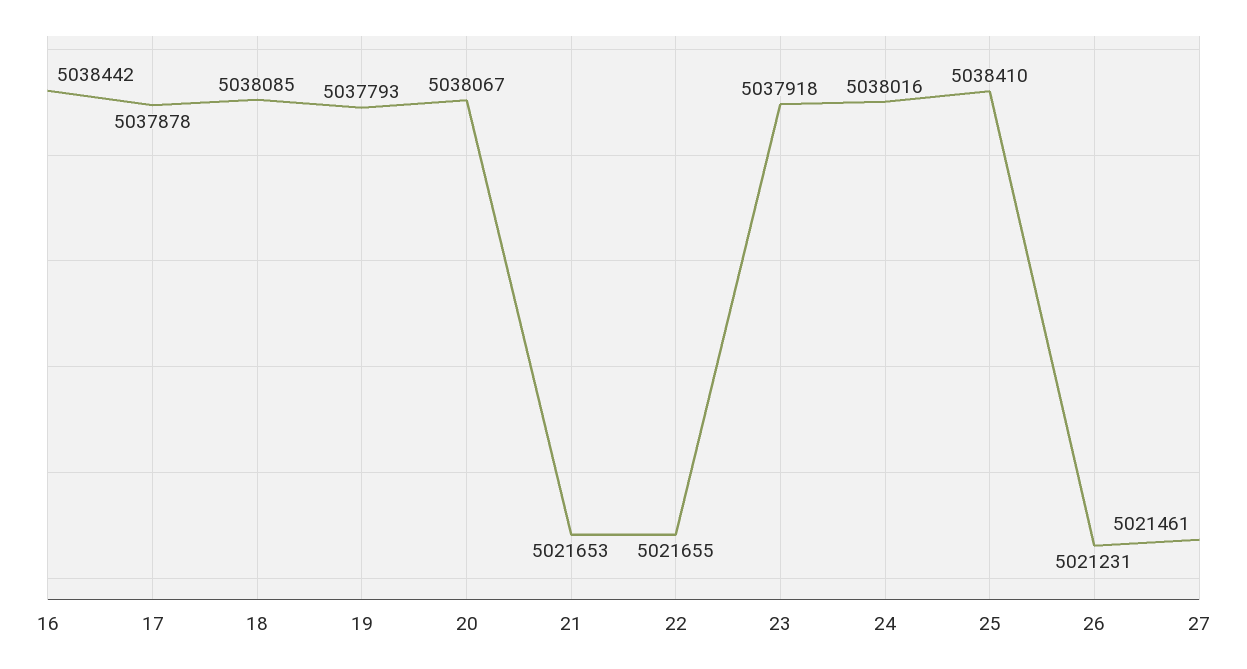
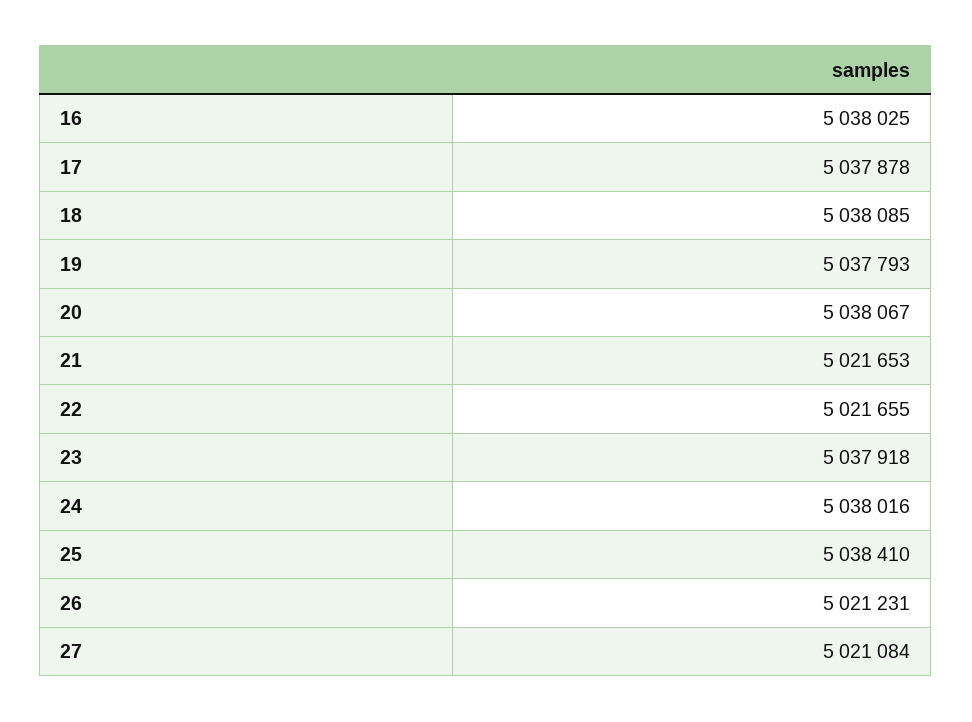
  {
-   "16": 5038442,
+   "16": 5038025,
    "17": 5037878,
    "18": 5038085,
    "19": 5037793,
    "20": 5038067,
    "21": 5021653,
    "22": 5021655,
    "23": 5037918,
    "24": 5038016,
    "25": 5038410,
    "26": 5021231,
-   "27": 5021461
+   "27": 5021084
  }

